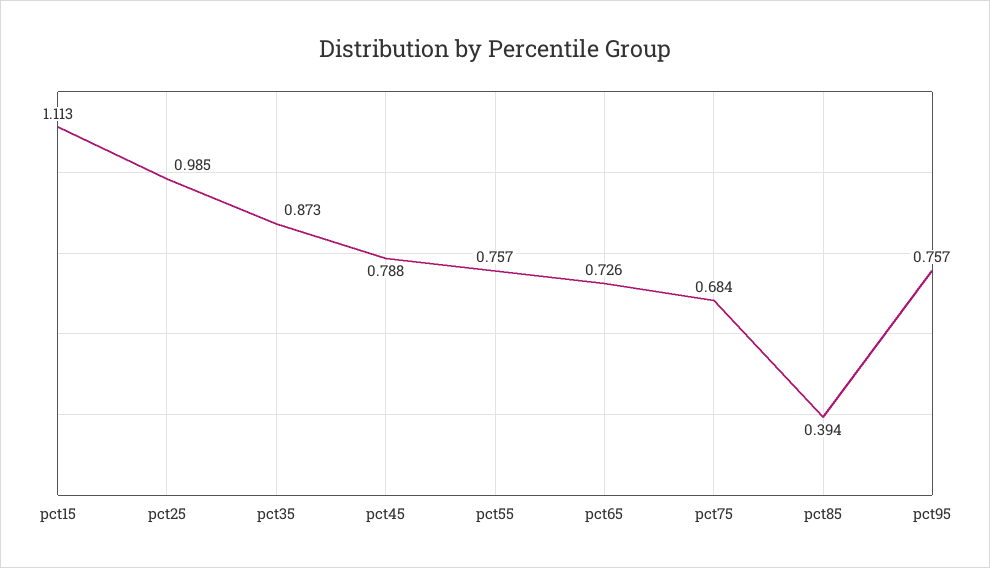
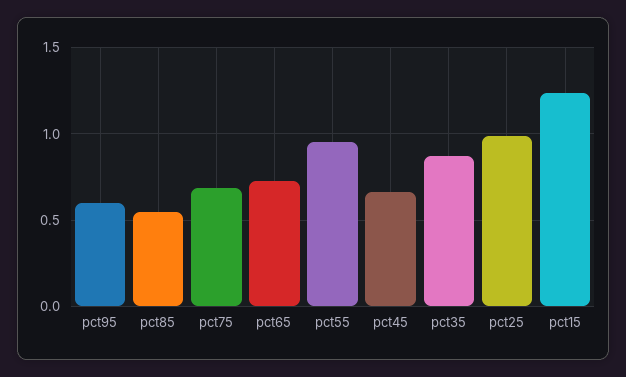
  {
-   "pct15": 1.113,
+   "pct15": 1.25,
    "pct25": 0.985,
    "pct35": 0.873,
-   "pct45": 0.788,
+   "pct45": 0.65,
-   "pct55": 0.757,
+   "pct55": 0.95,
    "pct65": 0.726,
    "pct75": 0.684,
-   "pct85": 0.394,
+   "pct85": 0.55,
-   "pct95": 0.757
+   "pct95": 0.6
  }

